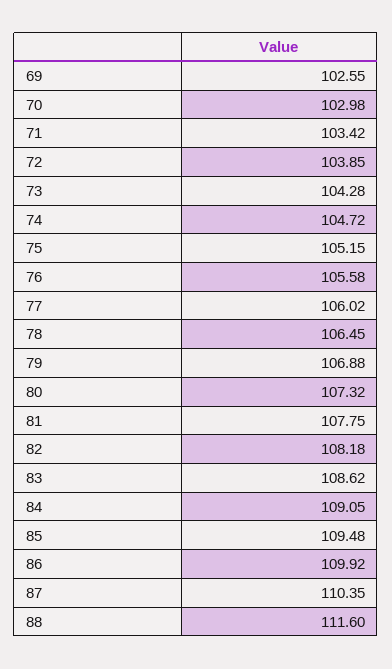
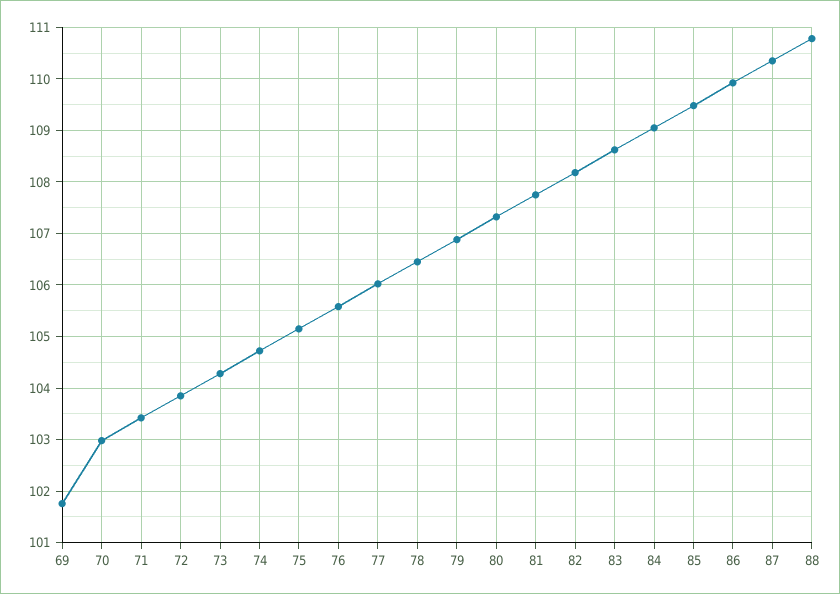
  {
-   "69": 102.55,
+   "69": 101.8,
    "70": 102.98,
    "71": 103.42,
    "72": 103.85,
    "73": 104.28,
    "74": 104.72,
    "75": 105.15,
    "76": 105.58,
    "77": 106.02,
    "78": 106.45,
    "79": 106.88,
    "80": 107.32,
    "81": 107.75,
    "82": 108.18,
    "83": 108.62,
    "84": 109.05,
    "85": 109.48,
    "86": 109.92,
    "87": 110.35,
-   "88": 111.6
+   "88": 110.8
  }

